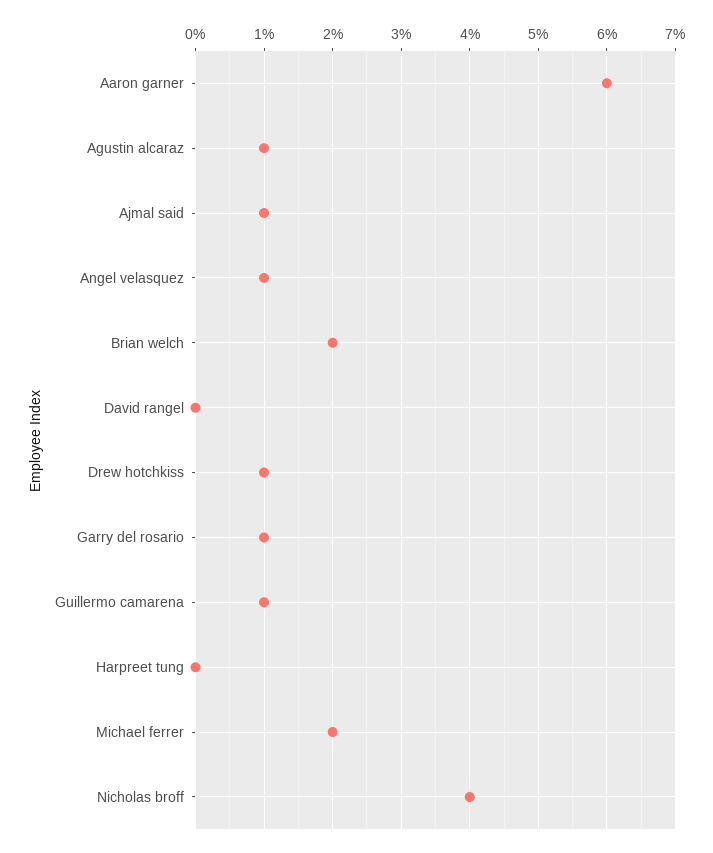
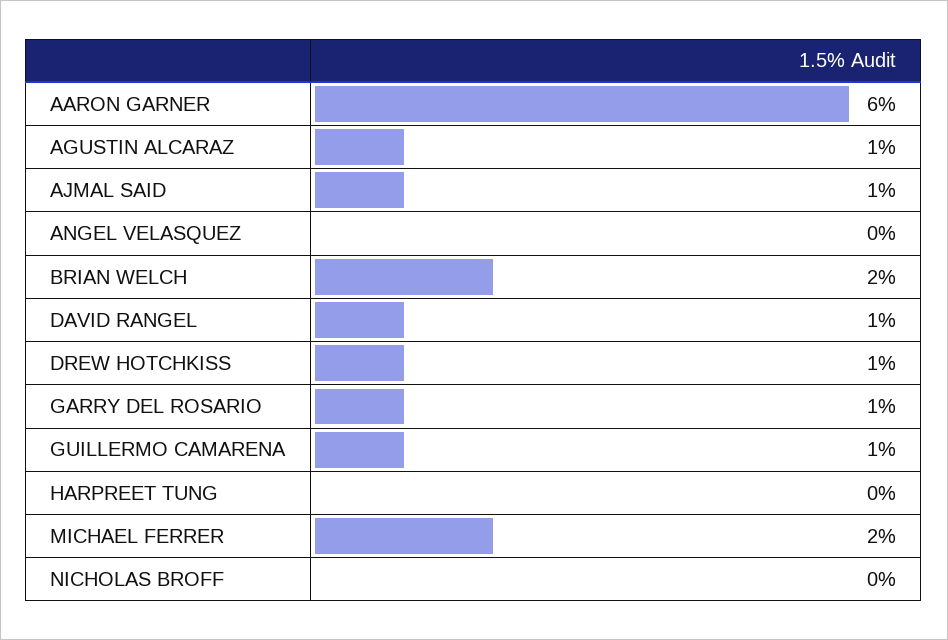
  {
    "Aaron garner": 6,
    "Agustin alcaraz": 1,
    "Ajmal said": 1,
-   "Angel velasquez": 1,
+   "Angel velasquez": 0,
    "Brian welch": 2,
-   "David rangel": 0,
+   "David rangel": 1,
    "Drew hotchkiss": 1,
    "Garry del rosario": 1,
    "Guillermo camarena": 1,
    "Harpreet tung": 0,
    "Michael ferrer": 2,
-   "Nicholas broff": 4
+   "Nicholas broff": 0
  }

